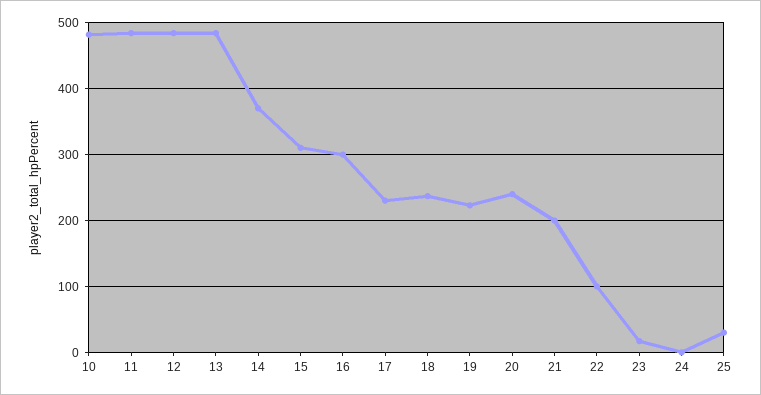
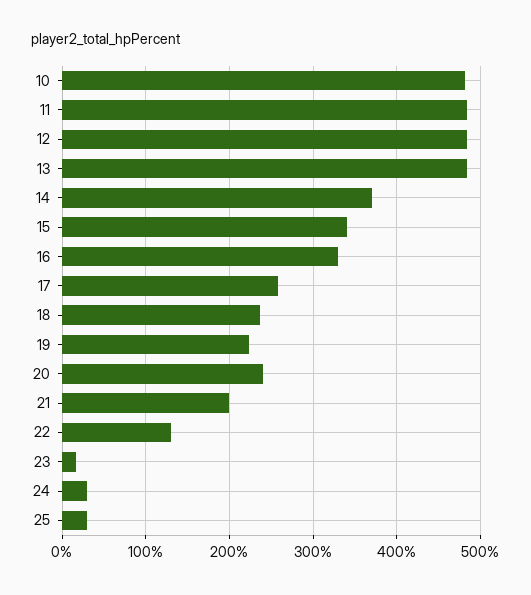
  {
    "10": 480,
    "11": 480,
    "12": 480,
    "13": 480,
    "14": 370,
-   "15": 310,
+   "15": 340,
-   "16": 300,
+   "16": 330,
-   "17": 230,
+   "17": 260,
    "18": 240,
    "19": 220,
    "20": 240,
    "21": 200,
-   "22": 100,
+   "22": 130,
    "23": 20,
-   "24": 0,
+   "24": 30,
    "25": 30
  }

